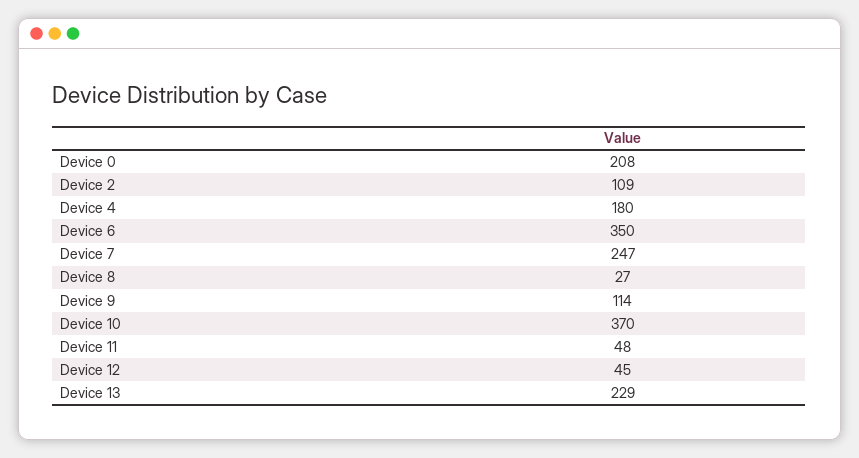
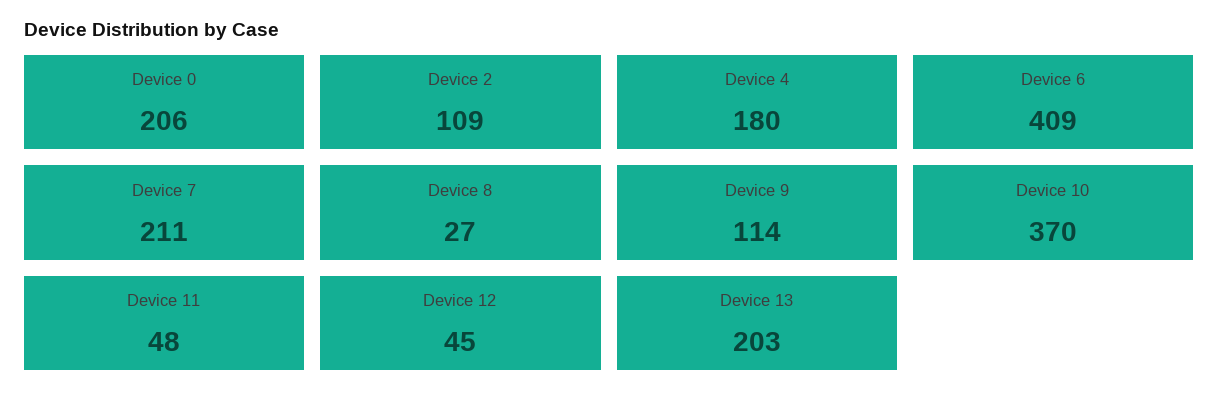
  {
-   "Device 0": 208,
+   "Device 0": 206,
    "Device 2": 109,
    "Device 4": 180,
-   "Device 6": 350,
+   "Device 6": 409,
-   "Device 7": 247,
+   "Device 7": 211,
    "Device 8": 27,
    "Device 9": 114,
    "Device 10": 370,
    "Device 11": 48,
    "Device 12": 45,
-   "Device 13": 229
+   "Device 13": 203
  }

